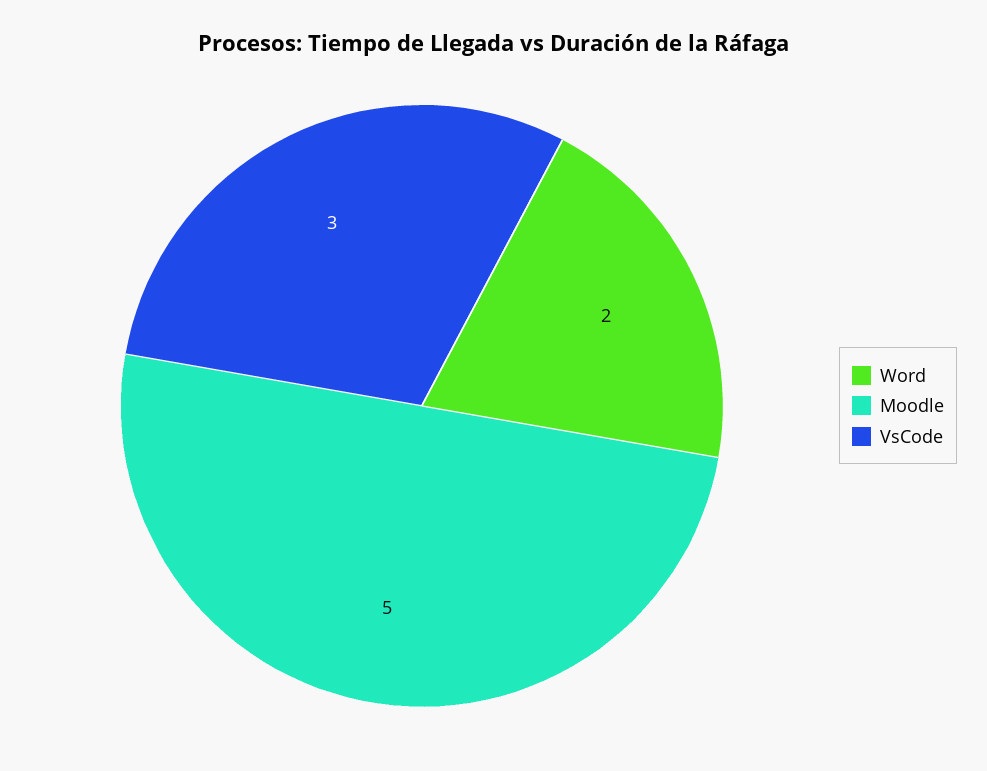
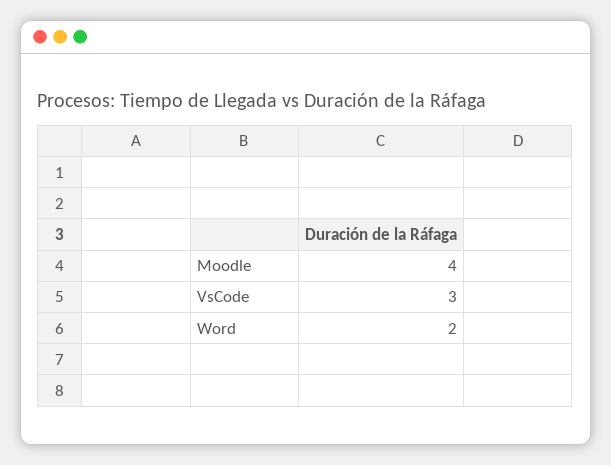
  {
    "Word": 2,
-   "Moodle": 5,
+   "Moodle": 4,
    "VsCode": 3
  }

